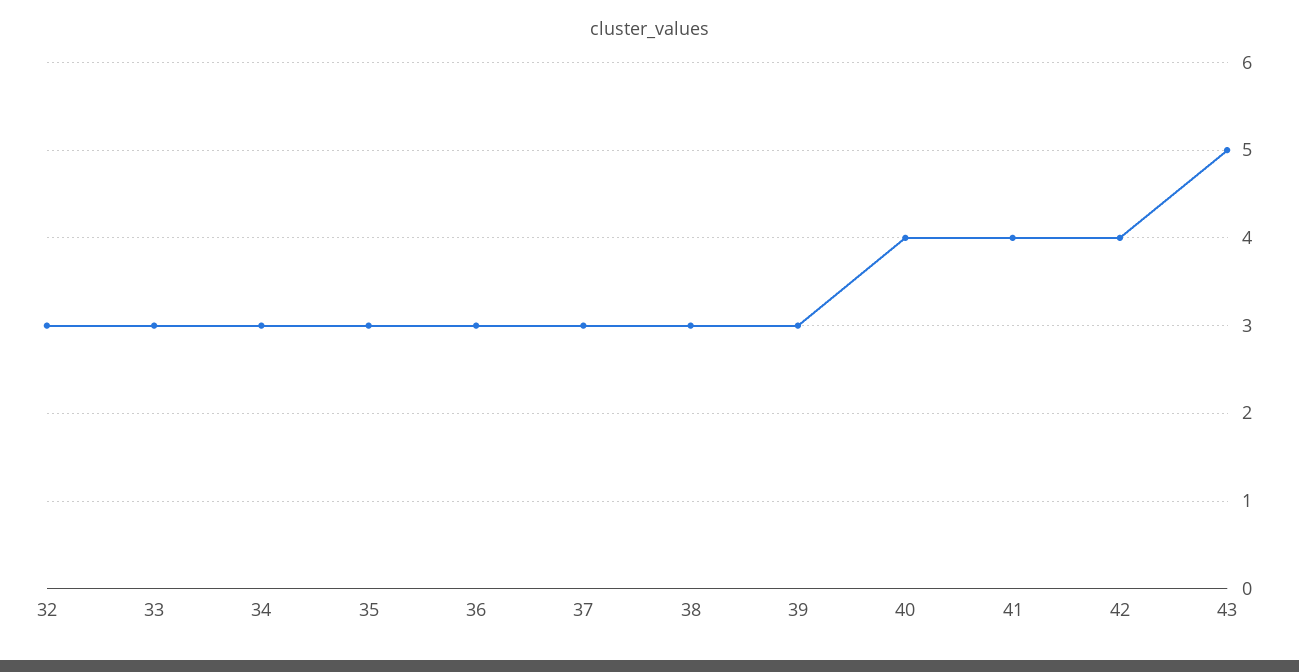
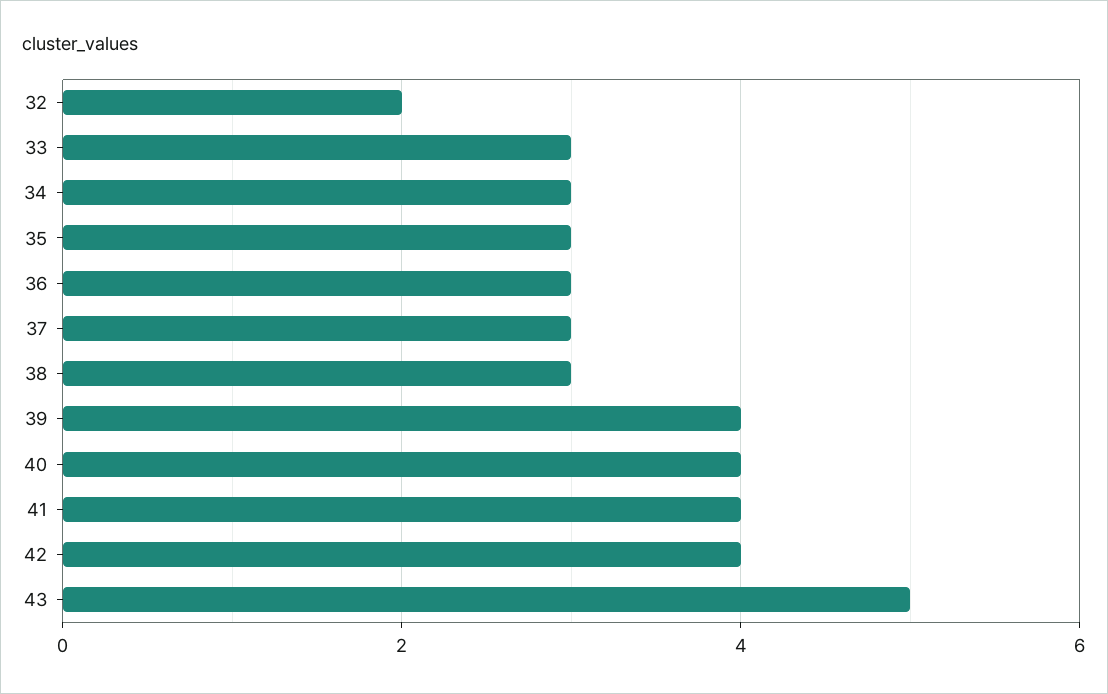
  {
-   "32": 3,
+   "32": 2,
    "33": 3,
    "34": 3,
    "35": 3,
    "36": 3,
    "37": 3,
    "38": 3,
-   "39": 3,
+   "39": 4,
    "40": 4,
    "41": 4,
    "42": 4,
    "43": 5
  }

